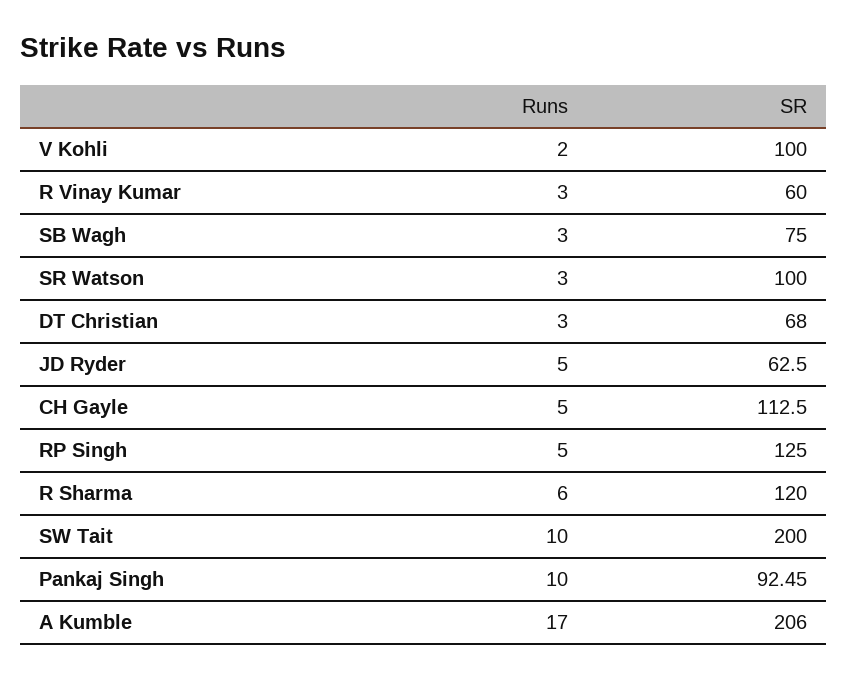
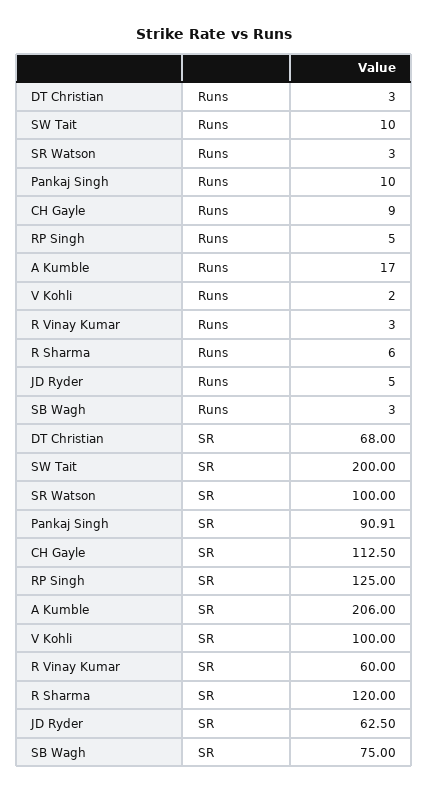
  {
    "Runs": {
      "V Kohli": 2,
      "R Vinay Kumar": 3,
      "SB Wagh": 3,
      "SR Watson": 3,
      "DT Christian": 3,
      "JD Ryder": 5,
-     "CH Gayle": 5,
+     "CH Gayle": 9,
      "RP Singh": 5,
      "R Sharma": 6,
      "SW Tait": 10,
      "Pankaj Singh": 10,
      "A Kumble": 17
    },
    "SR": {
      "V Kohli": 100,
      "R Vinay Kumar": 60,
      "SB Wagh": 75,
      "SR Watson": 100,
      "DT Christian": 68,
      "JD Ryder": 62.5,
      "CH Gayle": 112.5,
      "RP Singh": 125,
      "R Sharma": 120,
      "SW Tait": 200,
-     "Pankaj Singh": 92.45,
+     "Pankaj Singh": 90.91,
      "A Kumble": 206
    }
  }

